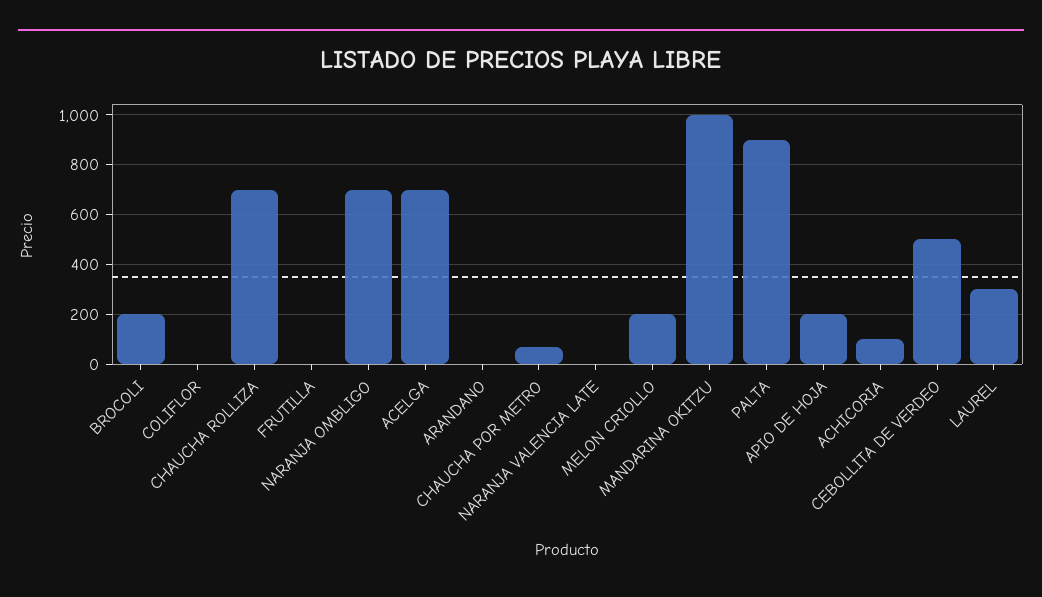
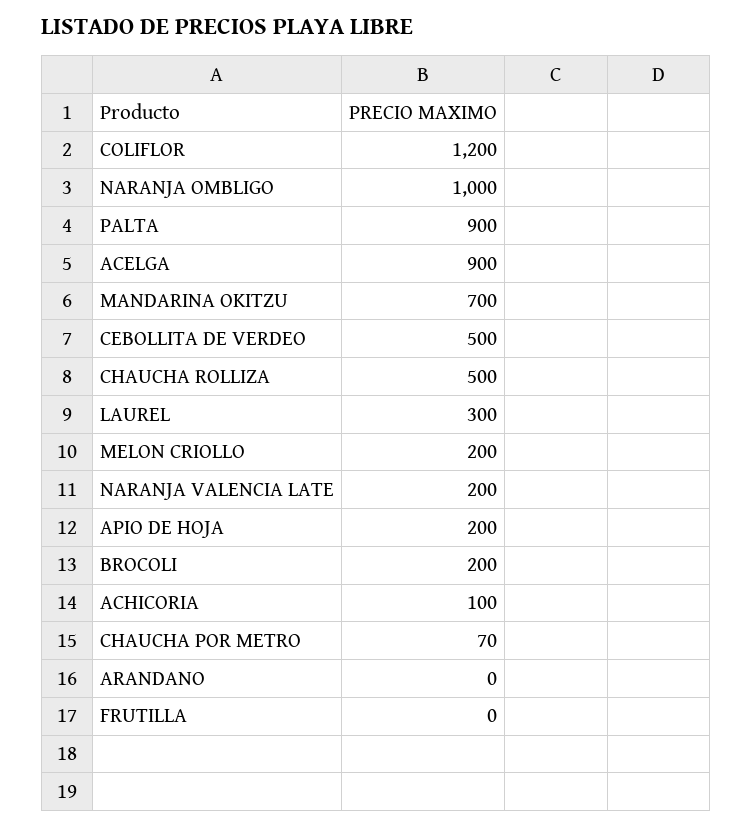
  {
    "BROCOLI": 200,
-   "COLIFLOR": 0,
+   "COLIFLOR": 1200,
-   "CHAUCHA ROLLIZA": 700,
+   "CHAUCHA ROLLIZA": 500,
    "FRUTILLA": 0,
-   "NARANJA OMBLIGO": 700,
+   "NARANJA OMBLIGO": 1000,
-   "ACELGA": 700,
+   "ACELGA": 900,
    "ARANDANO": 0,
    "CHAUCHA POR METRO": 70,
-   "NARANJA VALENCIA LATE": 0,
+   "NARANJA VALENCIA LATE": 200,
    "MELON CRIOLLO": 200,
-   "MANDARINA OKITZU": 1000,
+   "MANDARINA OKITZU": 700,
    "PALTA": 900,
    "APIO DE HOJA": 200,
    "ACHICORIA": 100,
    "CEBOLLITA DE VERDEO": 500,
    "LAUREL": 300
  }

